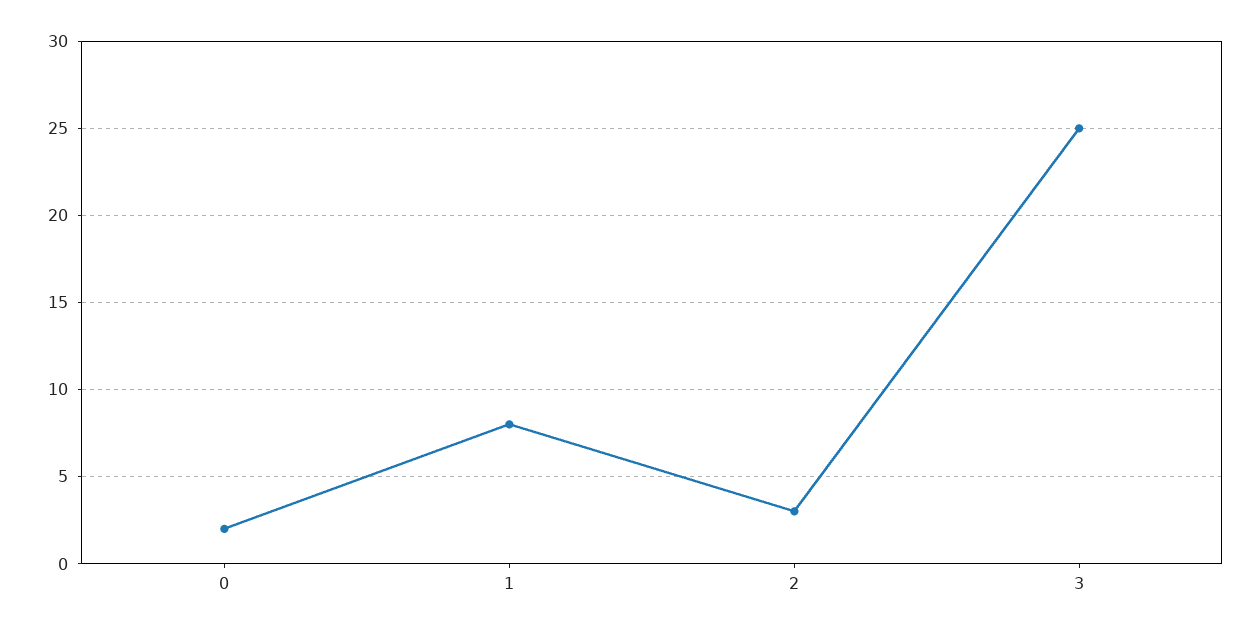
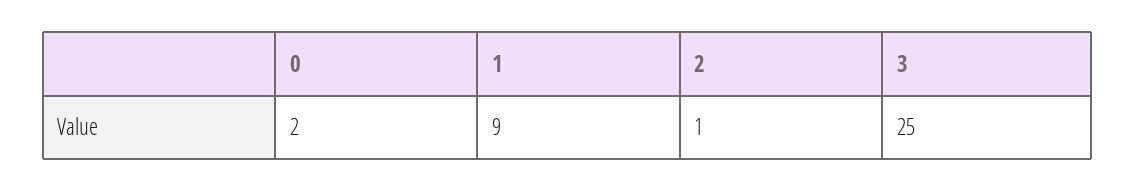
  {
    "0": 2,
-   "1": 8,
+   "1": 9,
-   "2": 3,
+   "2": 1,
    "3": 25
  }

